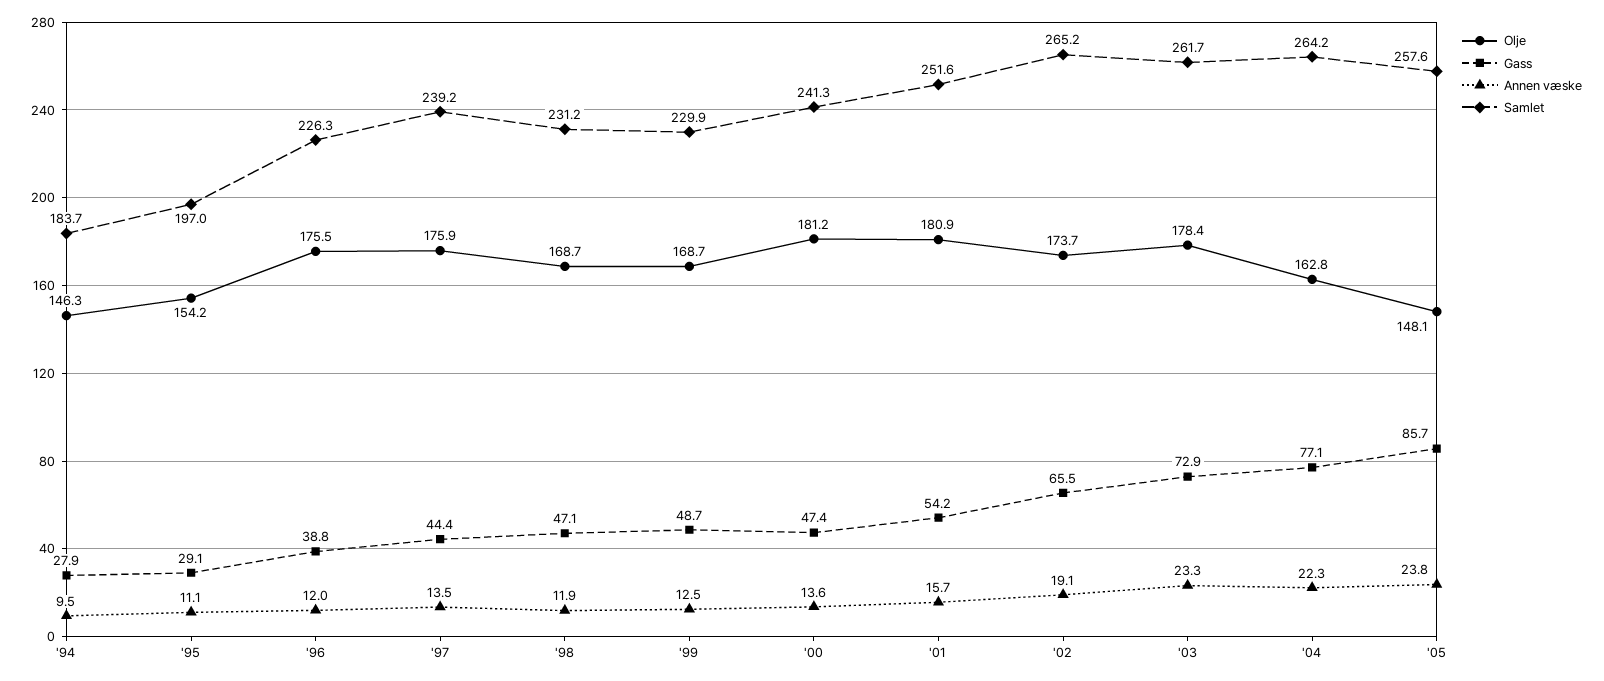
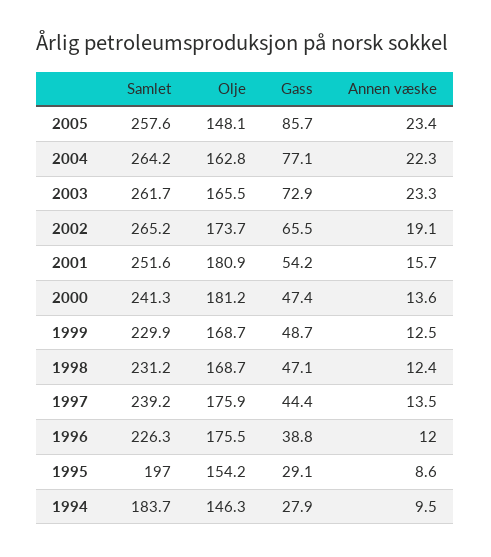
  {
    "Olje": {
      "'94": 146.3,
      "'95": 154.2,
      "'96": 175.5,
      "'97": 175.9,
      "'98": 168.7,
      "'99": 168.7,
      "'00": 181.2,
      "'01": 180.9,
      "'02": 173.7,
-     "'03": 178.4,
+     "'03": 165.5,
      "'04": 162.8,
      "'05": 148.1
    },
    "Gass": {
      "'94": 27.9,
      "'95": 29.1,
      "'96": 38.8,
      "'97": 44.4,
      "'98": 47.1,
      "'99": 48.7,
      "'00": 47.4,
      "'01": 54.2,
      "'02": 65.5,
      "'03": 72.9,
      "'04": 77.1,
      "'05": 85.7
    },
    "Annen væske": {
      "'94": 9.5,
-     "'95": 11.1,
+     "'95": 8.6,
      "'96": 12,
      "'97": 13.5,
-     "'98": 11.9,
+     "'98": 12.4,
      "'99": 12.5,
      "'00": 13.6,
      "'01": 15.7,
      "'02": 19.1,
      "'03": 23.3,
      "'04": 22.3,
-     "'05": 23.8
+     "'05": 23.4
    },
    "Samlet": {
      "'94": 183.7,
      "'95": 197,
      "'96": 226.3,
      "'97": 239.2,
      "'98": 231.2,
      "'99": 229.9,
      "'00": 241.3,
      "'01": 251.6,
      "'02": 265.2,
      "'03": 261.7,
      "'04": 264.2,
      "'05": 257.6
    }
  }

